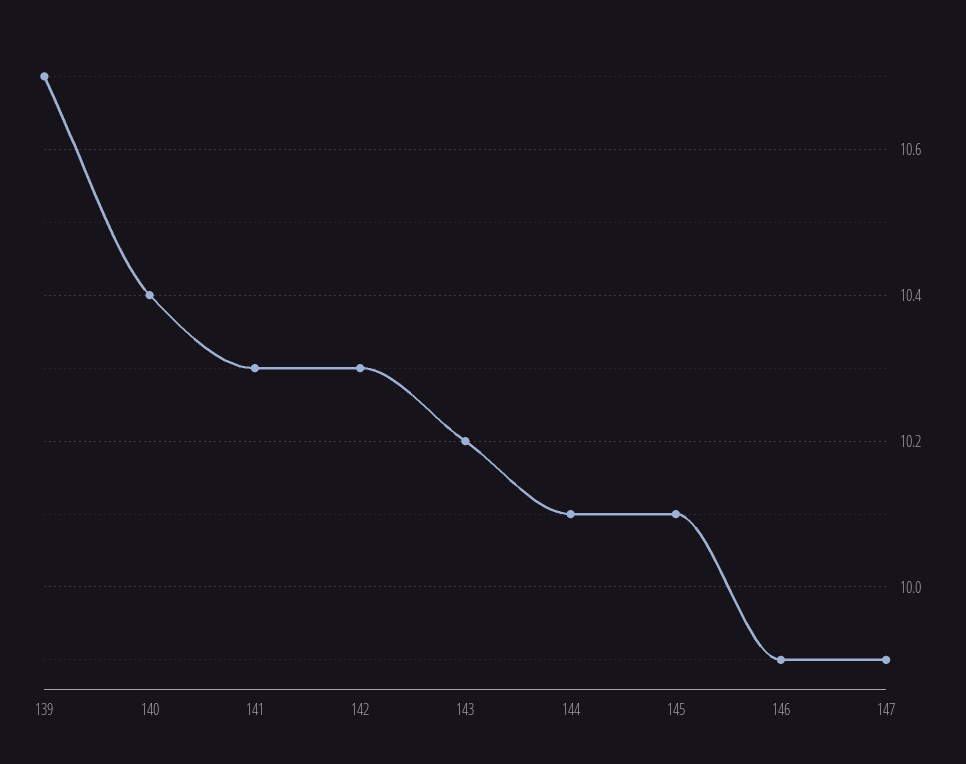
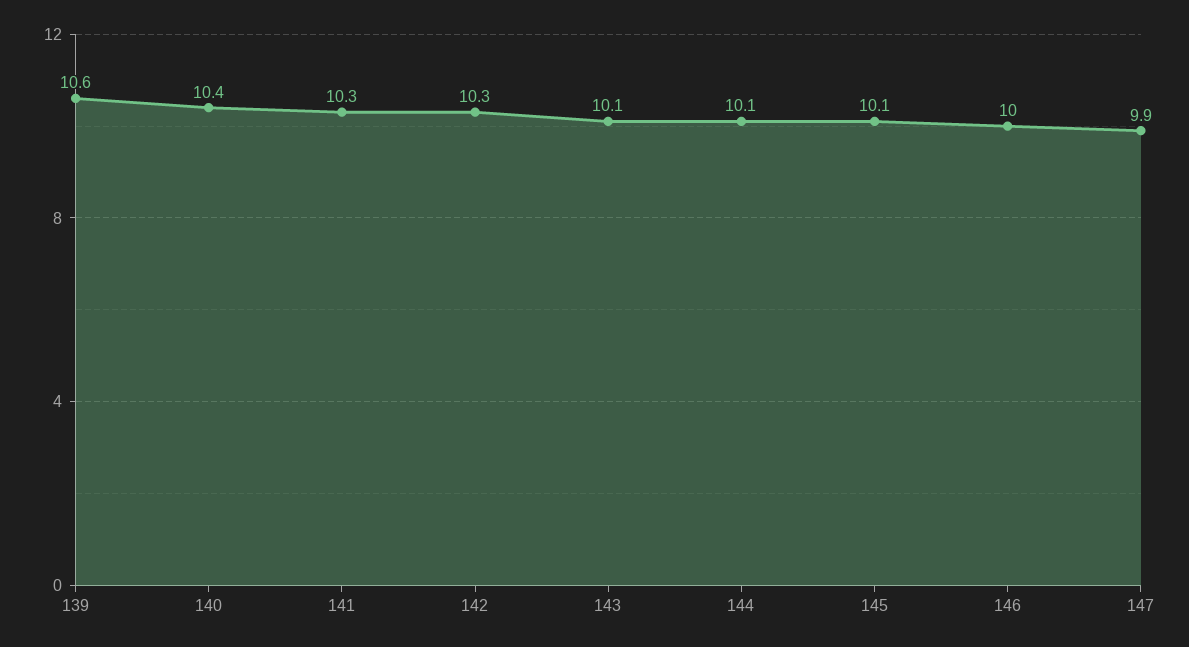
  {
-   "139": 10.7,
+   "139": 10.6,
    "140": 10.4,
    "141": 10.3,
    "142": 10.3,
-   "143": 10.2,
+   "143": 10.1,
    "144": 10.1,
    "145": 10.1,
-   "146": 9.9,
+   "146": 10,
    "147": 9.9
  }

